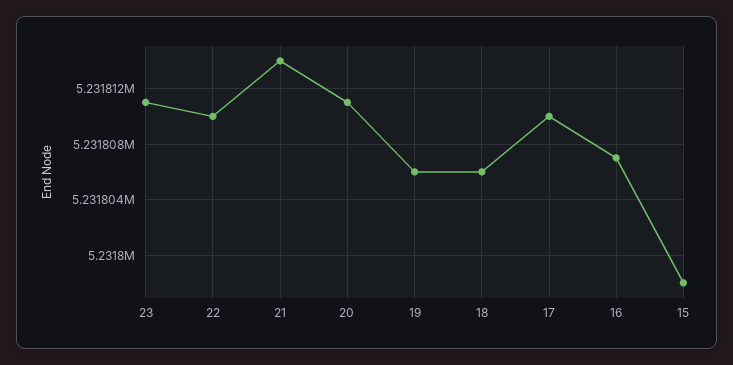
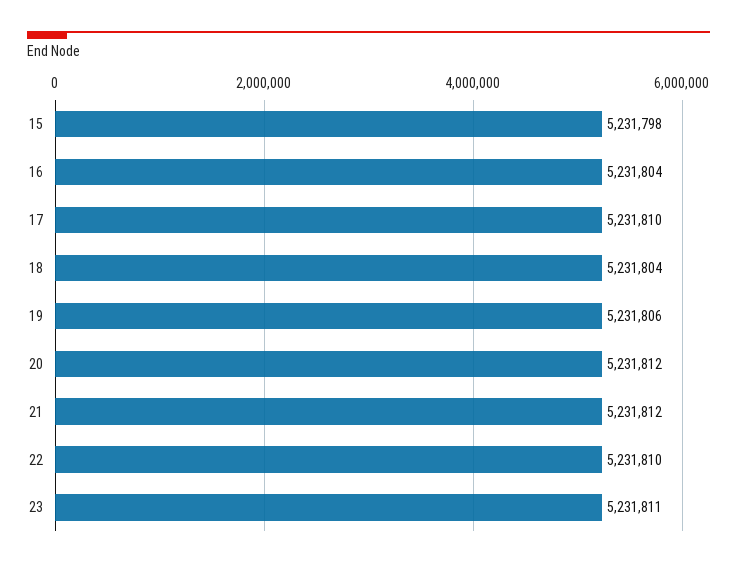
  {
    "23": 5231811,
    "22": 5231810,
-   "21": 5231814,
+   "21": 5231812,
-   "20": 5231811,
+   "20": 5231812,
    "19": 5231806,
-   "18": 5231806,
+   "18": 5231804,
    "17": 5231810,
-   "16": 5231807,
+   "16": 5231804,
    "15": 5231798
  }

